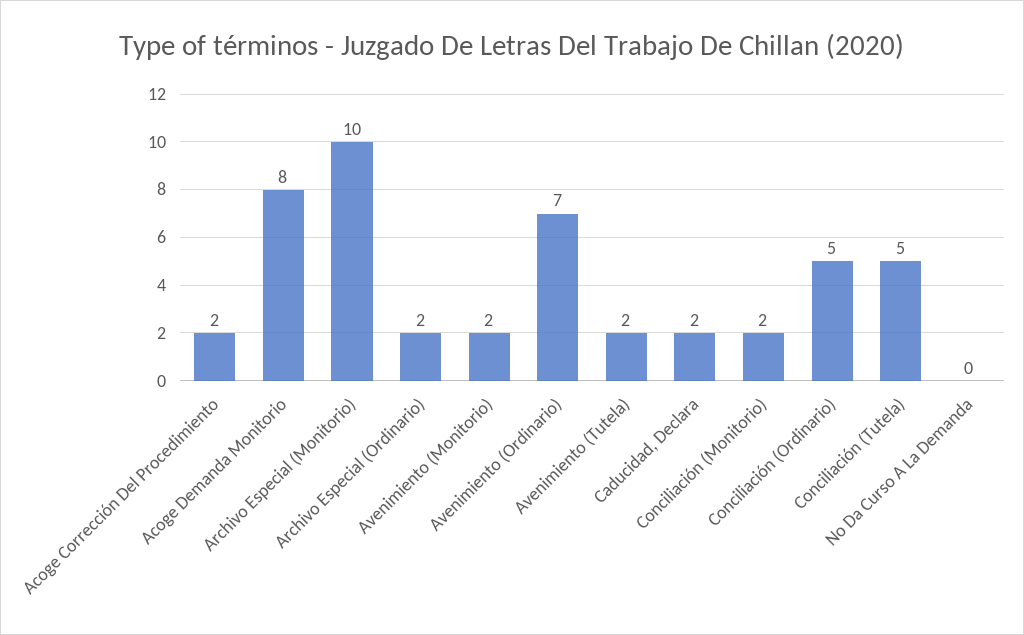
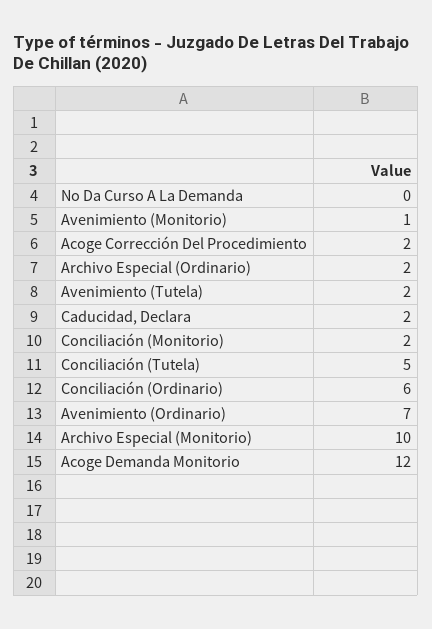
  {
    "Acoge Corrección Del Procedimiento": 2,
-   "Acoge Demanda Monitorio": 8,
+   "Acoge Demanda Monitorio": 12,
    "Archivo Especial (Monitorio)": 10,
    "Archivo Especial (Ordinario)": 2,
-   "Avenimiento (Monitorio)": 2,
+   "Avenimiento (Monitorio)": 1,
    "Avenimiento (Ordinario)": 7,
    "Avenimiento (Tutela)": 2,
    "Caducidad, Declara": 2,
    "Conciliación (Monitorio)": 2,
-   "Conciliación (Ordinario)": 5,
+   "Conciliación (Ordinario)": 6,
    "Conciliación (Tutela)": 5,
    "No Da Curso A La Demanda": 0
  }

